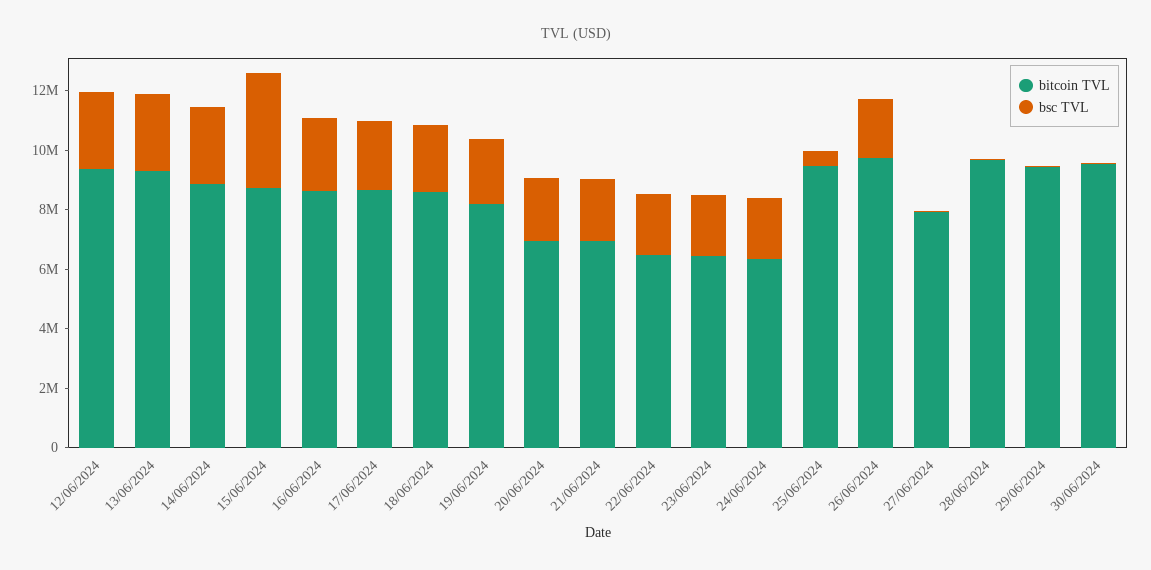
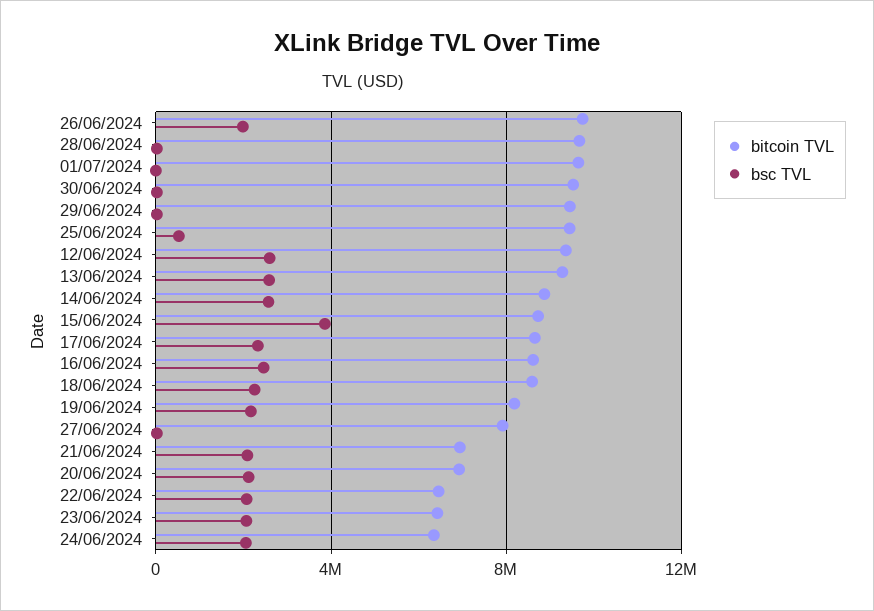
  {
    "bitcoin TVL": {
      "12/06/2024": 9500000,
      "13/06/2024": 9500000,
      "14/06/2024": 9000000,
      "15/06/2024": 8500000,
      "16/06/2024": 8500000,
      "17/06/2024": 8500000,
      "18/06/2024": 8500000,
      "19/06/2024": 8000000,
      "20/06/2024": 7000000,
      "21/06/2024": 7000000,
      "22/06/2024": 6500000,
      "23/06/2024": 6500000,
      "24/06/2024": 6500000,
      "25/06/2024": 9500000,
      "26/06/2024": 9500000,
      "27/06/2024": 8000000,
      "28/06/2024": 9500000,
      "29/06/2024": 9500000,
-     "30/06/2024": 9500000
+     "30/06/2024": 9500000,
+     "01/07/2024": 9500000
    },
    "bsc TVL": {
      "12/06/2024": 2500000,
      "13/06/2024": 2500000,
      "14/06/2024": 2500000,
      "15/06/2024": 4000000,
      "16/06/2024": 2500000,
      "17/06/2024": 2500000,
      "18/06/2024": 2500000,
      "19/06/2024": 2000000,
      "20/06/2024": 2000000,
      "21/06/2024": 2000000,
      "22/06/2024": 2000000,
      "23/06/2024": 2000000,
      "24/06/2024": 2000000,
      "25/06/2024": 500000,
      "26/06/2024": 2000000,
      "27/06/2024": 0,
      "28/06/2024": 0,
      "29/06/2024": 0,
-     "30/06/2024": 0
+     "30/06/2024": 0,
+     "01/07/2024": 0
    }
  }

